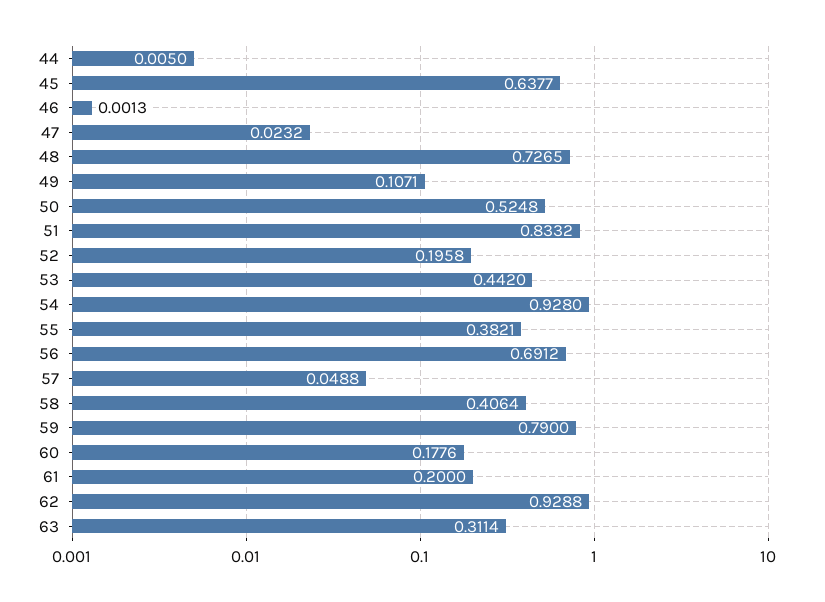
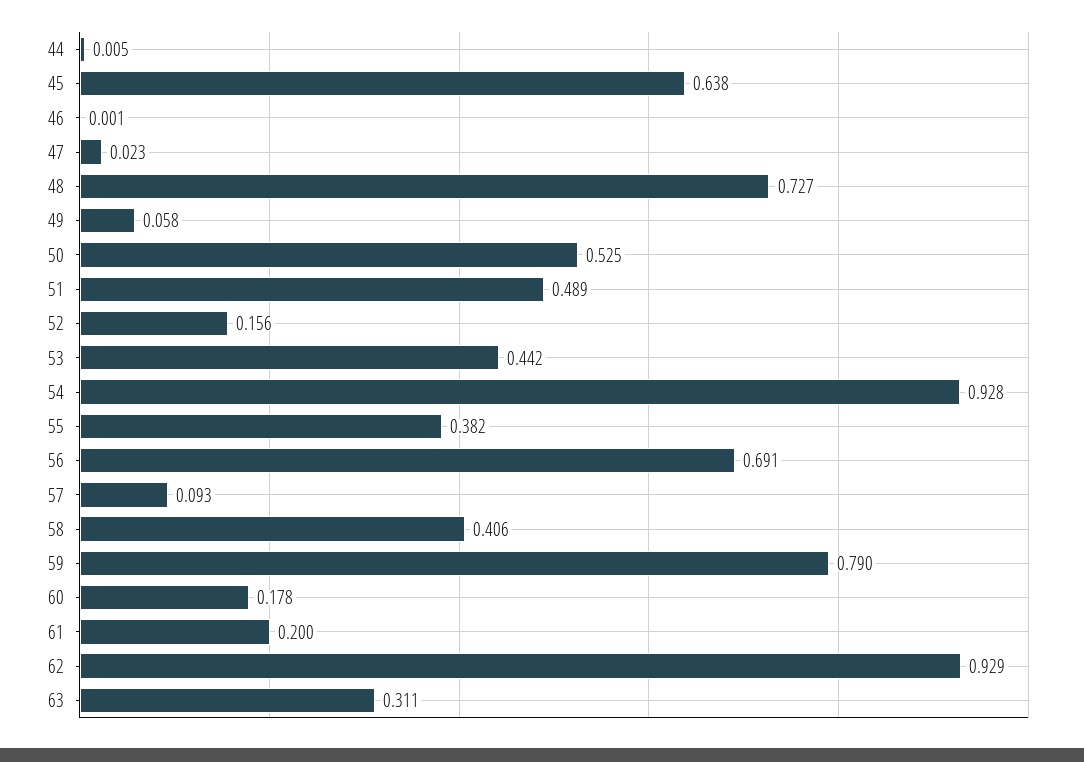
  {
    "44": 0.005,
    "45": 0.6377,
    "46": 0.0013,
    "47": 0.0232,
    "48": 0.7265,
-   "49": 0.1071,
+   "49": 0.058,
    "50": 0.5248,
-   "51": 0.8332,
+   "51": 0.489,
-   "52": 0.1958,
+   "52": 0.156,
    "53": 0.442,
    "54": 0.928,
    "55": 0.3821,
    "56": 0.6912,
-   "57": 0.0488,
+   "57": 0.093,
    "58": 0.4064,
    "59": 0.79,
    "60": 0.1776,
    "61": 0.2,
    "62": 0.9288,
    "63": 0.3114
  }

